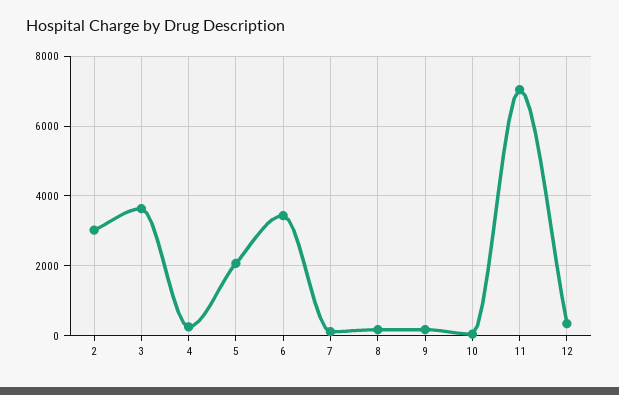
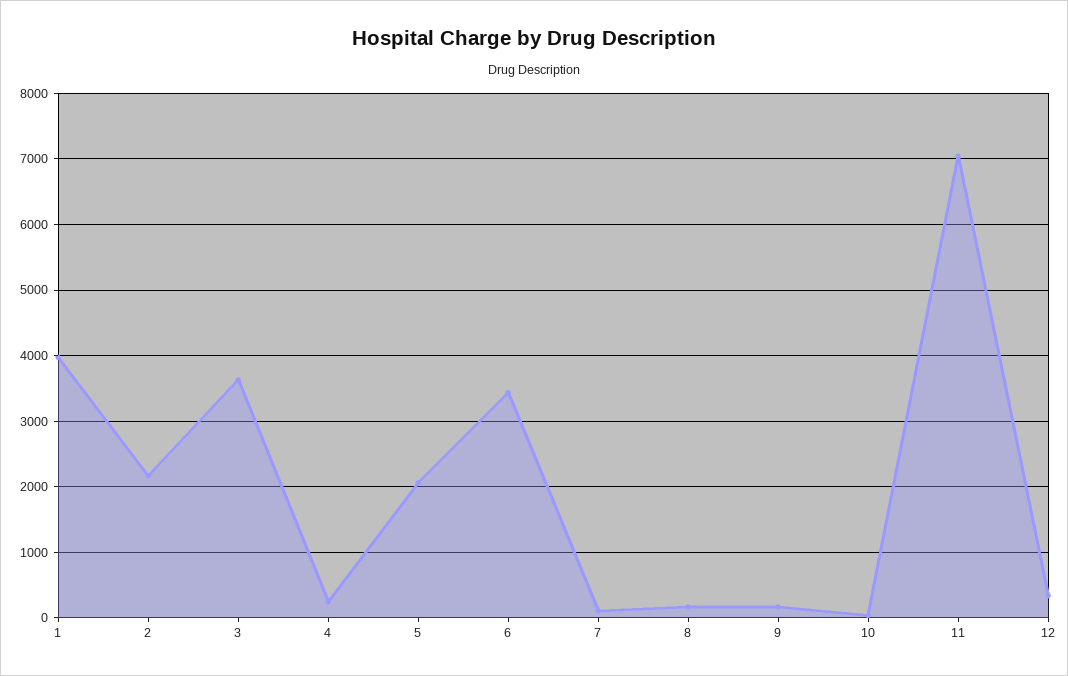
  {
-   "2": 3000,
+   "2": 2200,
    "3": 3600,
    "4": 200,
    "5": 2100,
    "6": 3400,
    "7": 100,
    "8": 200,
    "9": 200,
    "10": 0,
    "11": 7000,
-   "12": 300
+   "12": 300,
+   "1": 4000
  }

